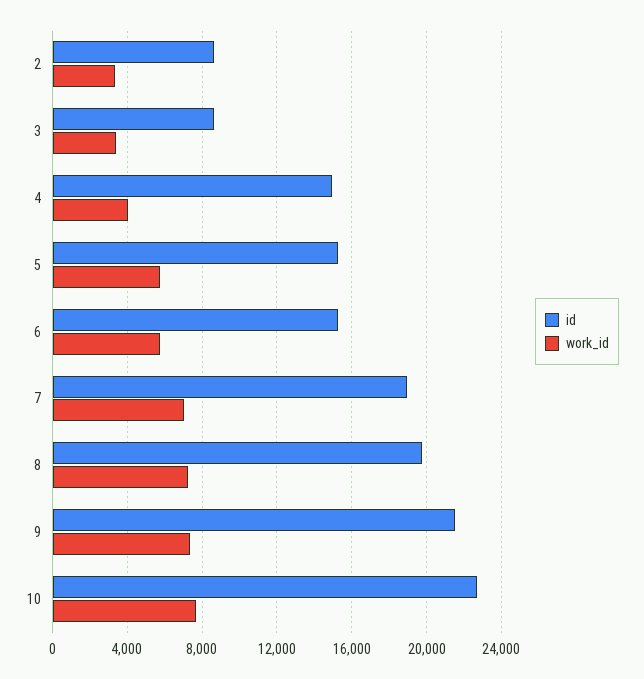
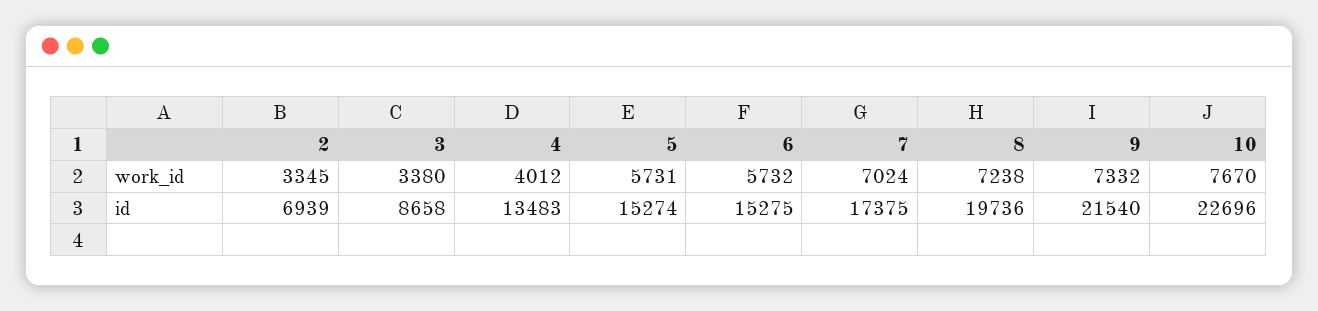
  {
    "id": {
-     "2": 8500,
+     "2": 6939,
      "3": 8658,
-     "4": 15000,
+     "4": 13483,
      "5": 15274,
      "6": 15275,
-     "7": 19000,
+     "7": 17375,
      "8": 19736,
      "9": 21540,
      "10": 22696
    },
    "work_id": {
      "2": 3345,
      "3": 3380,
      "4": 4012,
      "5": 5731,
      "6": 5732,
      "7": 7024,
      "8": 7238,
      "9": 7332,
      "10": 7670
    }
  }

